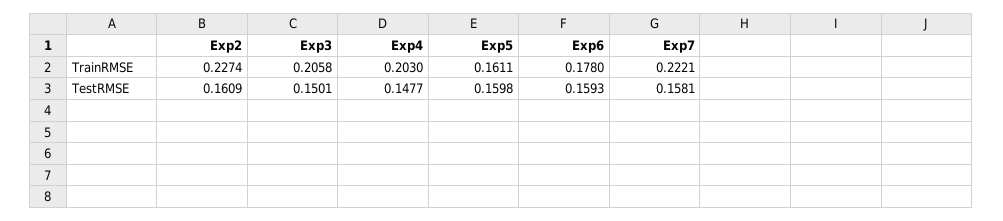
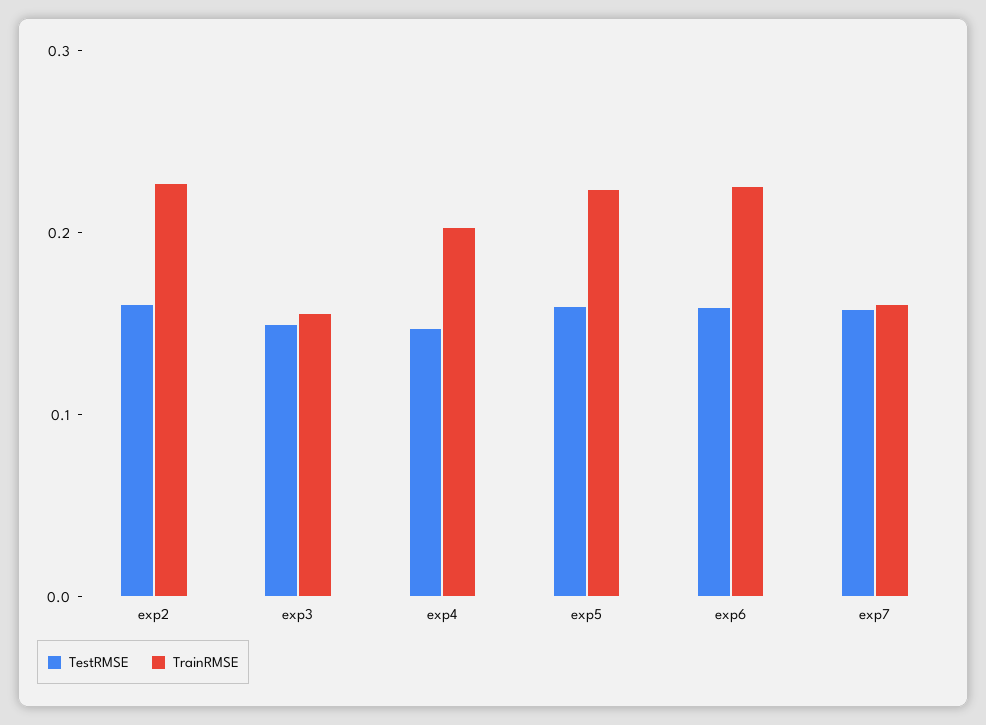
  {
    "TrainRMSE": {
      "Exp2": 0.2274,
-     "Exp3": 0.2058,
+     "Exp3": 0.16,
      "Exp4": 0.203,
-     "Exp5": 0.1611,
+     "Exp5": 0.22,
-     "Exp6": 0.178,
+     "Exp6": 0.22,
-     "Exp7": 0.2221
+     "Exp7": 0.16
    },
    "TestRMSE": {
      "Exp2": 0.1609,
      "Exp3": 0.1501,
      "Exp4": 0.1477,
      "Exp5": 0.1598,
      "Exp6": 0.1593,
      "Exp7": 0.1581
    }
  }

